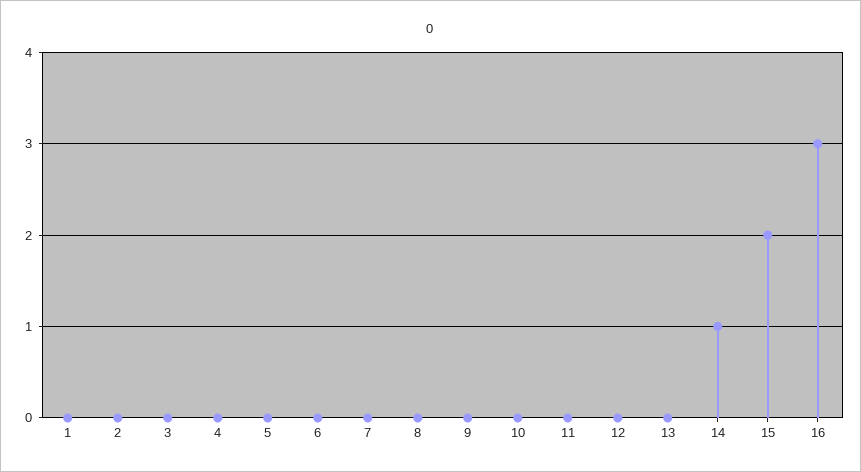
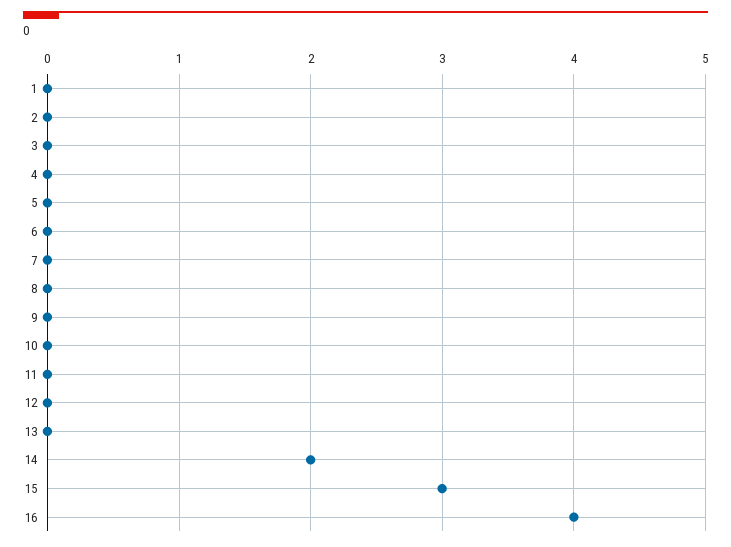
  {
    "1": 0,
    "2": 0,
    "3": 0,
    "4": 0,
    "5": 0,
    "6": 0,
    "7": 0,
    "8": 0,
    "9": 0,
    "10": 0,
    "11": 0,
    "12": 0,
    "13": 0,
-   "14": 1,
+   "14": 2,
-   "15": 2,
+   "15": 3,
-   "16": 3
+   "16": 4
  }

